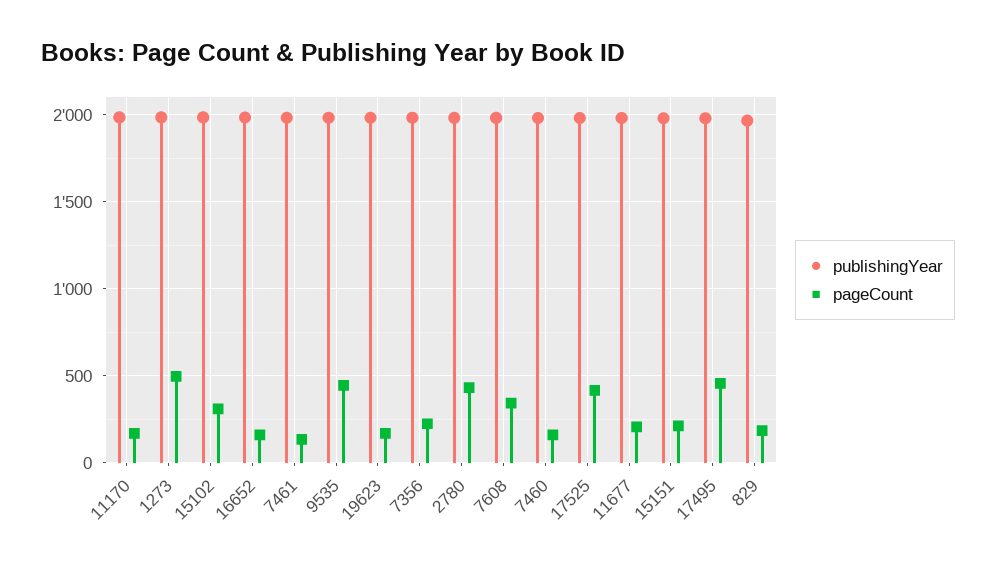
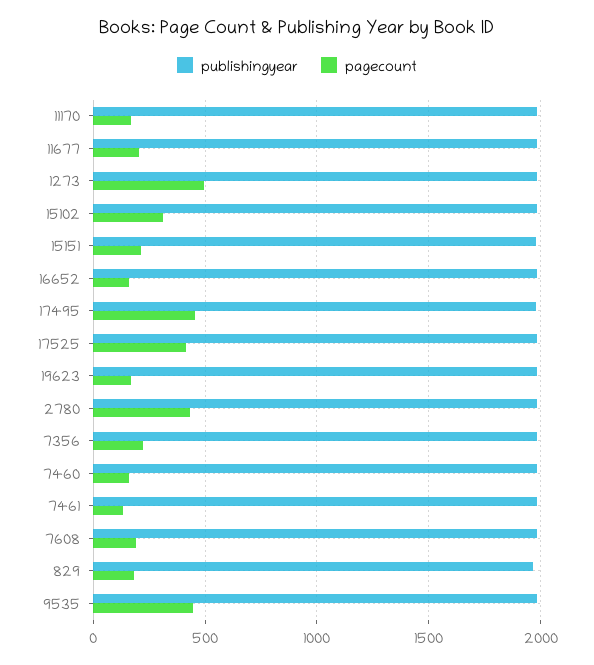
  {
    "publishingYear": {
      "11170": 2000,
      "1273": 2000,
      "15102": 2000,
      "16652": 2000,
      "7461": 2000,
      "9535": 2000,
      "19623": 2000,
      "7356": 2000,
      "2780": 2000,
      "7608": 2000,
      "7460": 2000,
      "17525": 2000,
      "11677": 2000,
      "15151": 2000,
      "17495": 2000,
      "829": 1950
    },
    "pageCount": {
      "11170": 150,
      "1273": 500,
      "15102": 300,
      "16652": 150,
      "7461": 150,
      "9535": 450,
      "19623": 150,
      "7356": 200,
      "2780": 450,
-     "7608": 350,
+     "7608": 200,
      "7460": 150,
      "17525": 400,
      "11677": 200,
      "15151": 200,
      "17495": 450,
      "829": 200
    }
  }

